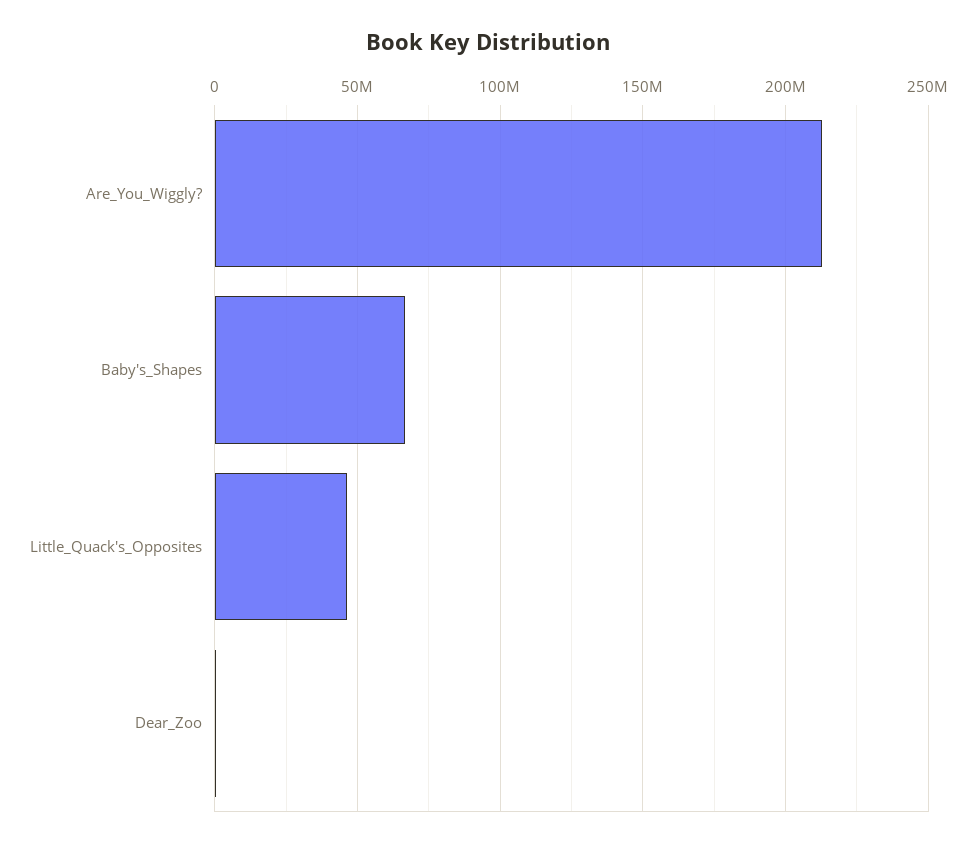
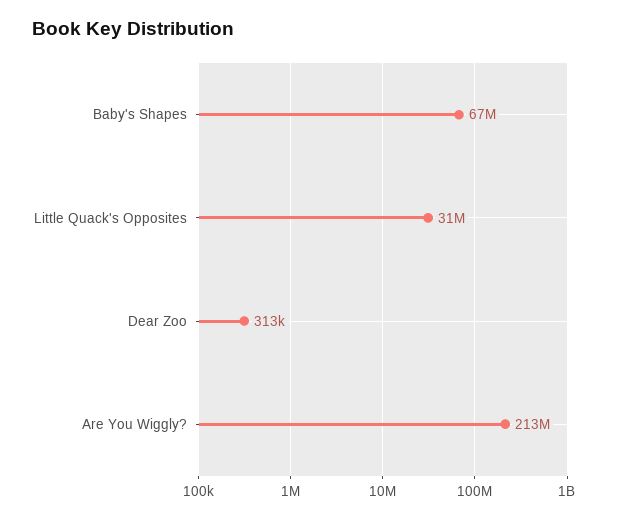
  {
    "Are_You_Wiggly?": 213000000,
    "Baby's_Shapes": 67000000,
-   "Little_Quack's_Opposites": 45000000,
+   "Little_Quack's_Opposites": 31000000,
    "Dear_Zoo": 313000
  }

